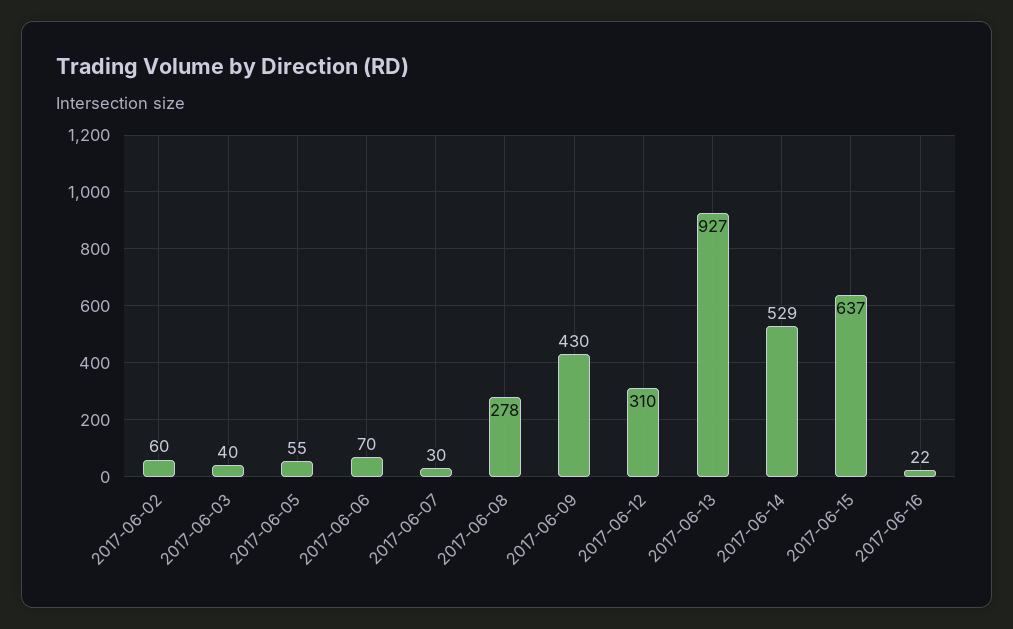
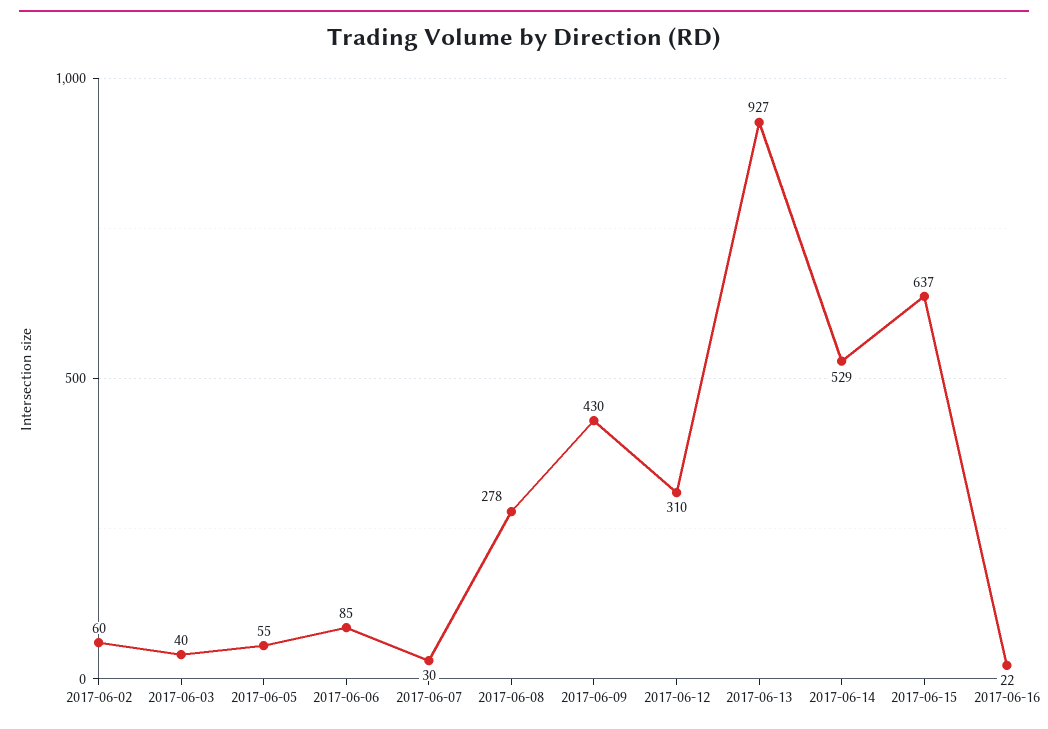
  {
    "2017-06-02": 60,
    "2017-06-03": 40,
    "2017-06-05": 55,
-   "2017-06-06": 70,
+   "2017-06-06": 85,
    "2017-06-07": 30,
    "2017-06-08": 278,
    "2017-06-09": 430,
    "2017-06-12": 310,
    "2017-06-13": 927,
    "2017-06-14": 529,
    "2017-06-15": 637,
    "2017-06-16": 22
  }

